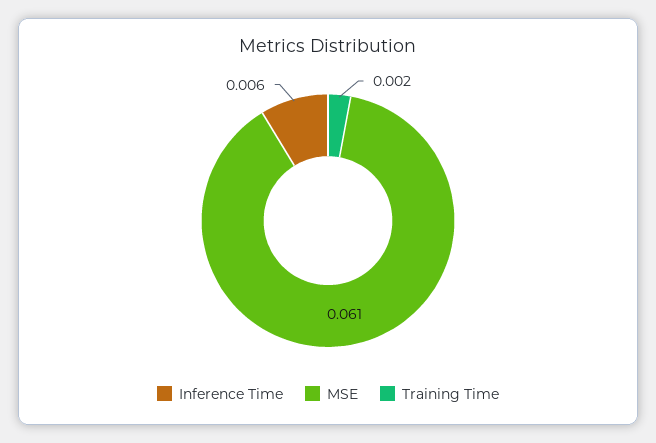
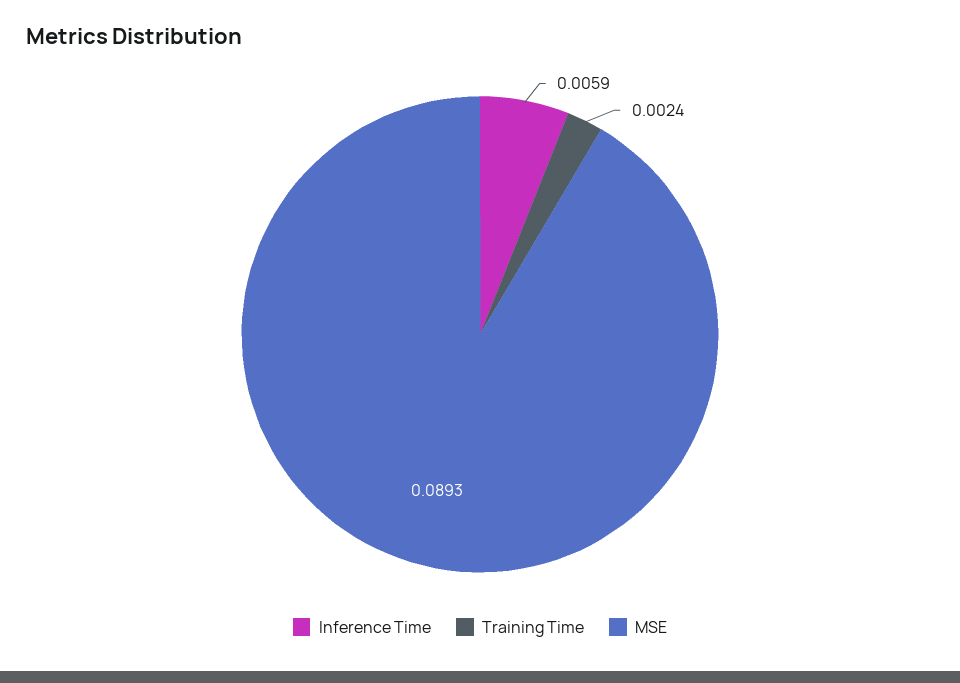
  {
    "Inference Time": 0.0059,
-   "MSE": 0.061,
+   "MSE": 0.0893,
    "Training Time": 0.0024
  }

